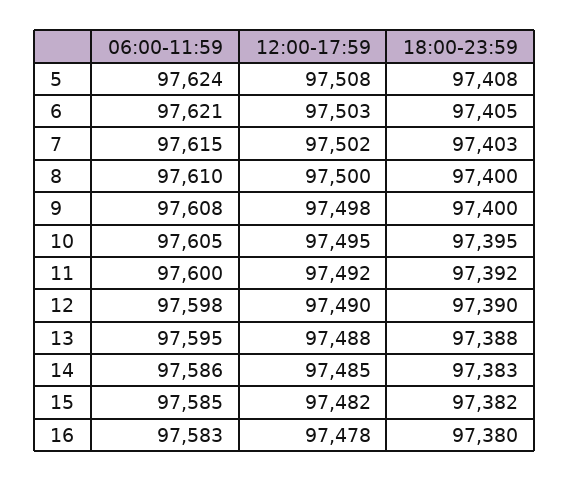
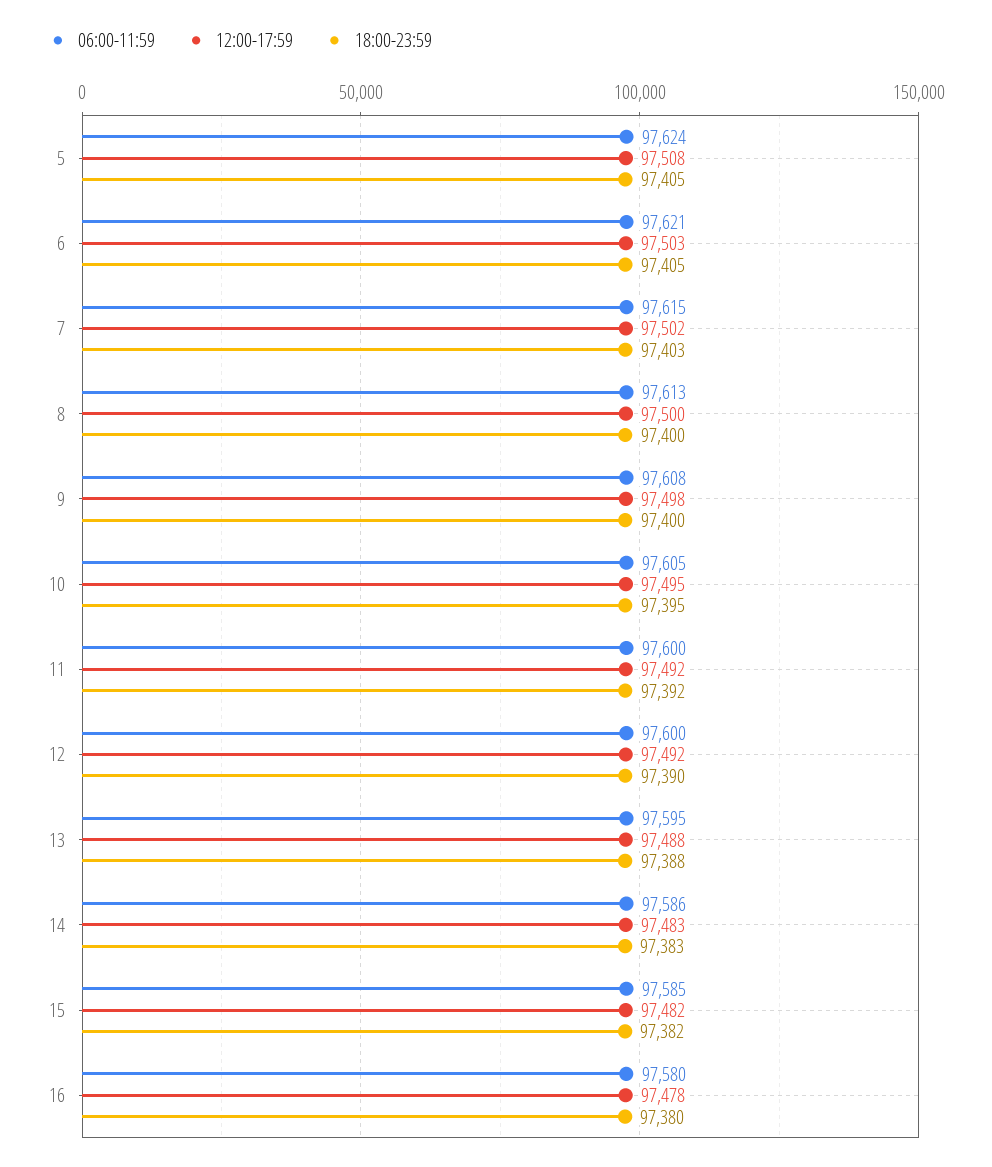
  {
    "06:00-11:59": {
      "5": 97624,
      "6": 97621,
      "7": 97615,
-     "8": 97610,
+     "8": 97613,
      "9": 97608,
      "10": 97605,
      "11": 97600,
-     "12": 97598,
+     "12": 97600,
      "13": 97595,
      "14": 97586,
      "15": 97585,
-     "16": 97583
+     "16": 97580
    },
    "12:00-17:59": {
      "5": 97508,
      "6": 97503,
      "7": 97502,
      "8": 97500,
      "9": 97498,
      "10": 97495,
      "11": 97492,
-     "12": 97490,
+     "12": 97492,
      "13": 97488,
-     "14": 97485,
+     "14": 97483,
      "15": 97482,
      "16": 97478
    },
    "18:00-23:59": {
-     "5": 97408,
+     "5": 97405,
      "6": 97405,
      "7": 97403,
      "8": 97400,
      "9": 97400,
      "10": 97395,
      "11": 97392,
      "12": 97390,
      "13": 97388,
      "14": 97383,
      "15": 97382,
      "16": 97380
    }
  }

